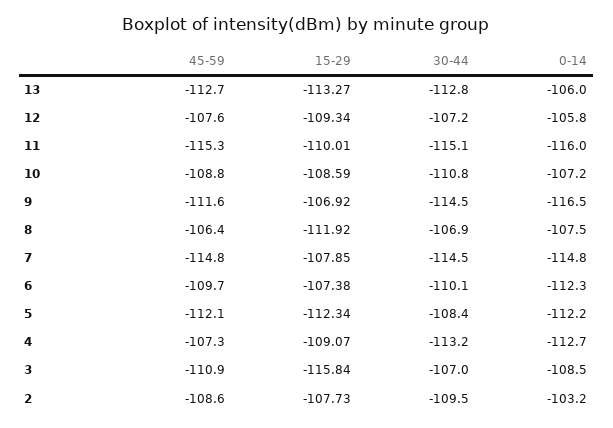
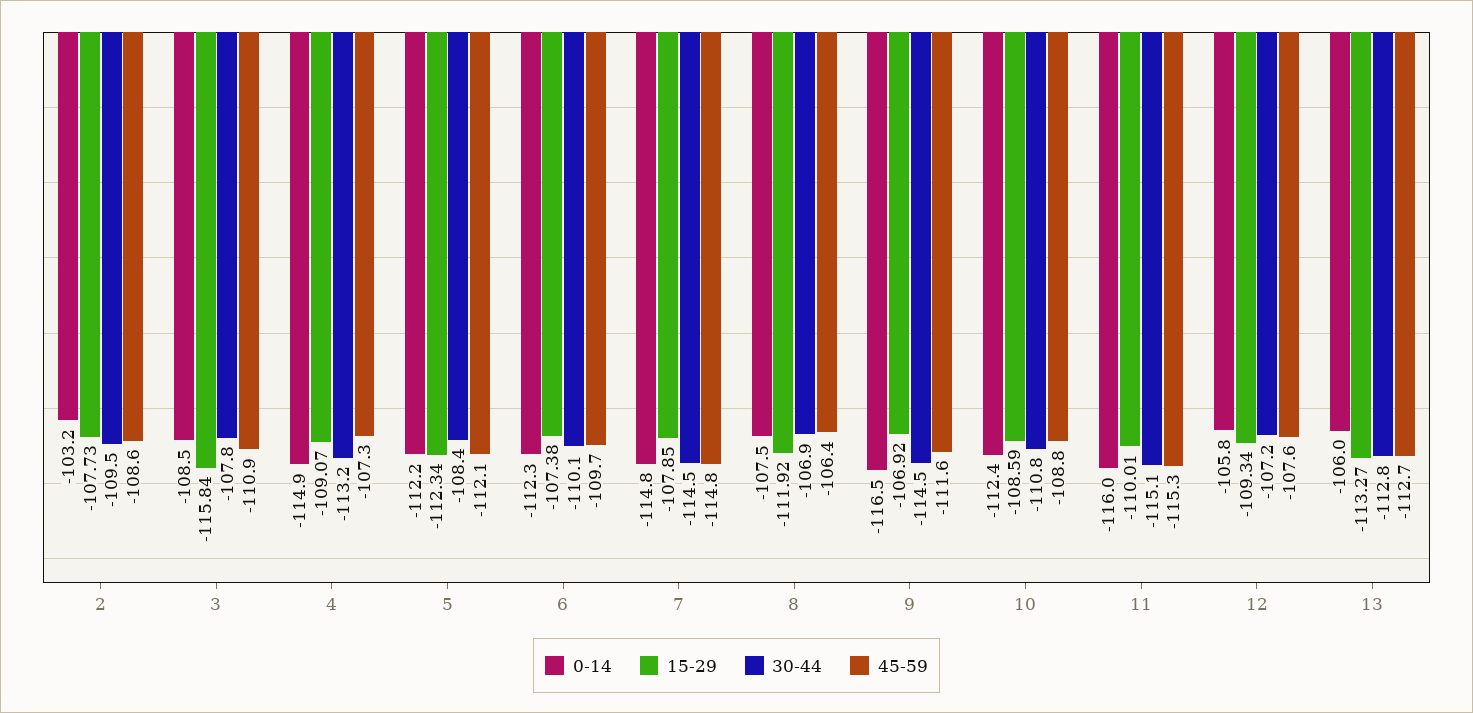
  {
    "45-59": {
      "13": -112.7,
      "12": -107.6,
      "11": -115.3,
      "10": -108.8,
      "9": -111.6,
      "8": -106.4,
      "7": -114.8,
      "6": -109.7,
      "5": -112.1,
      "4": -107.3,
      "3": -110.9,
      "2": -108.6
    },
    "15-29": {
      "13": -113.27,
      "12": -109.34,
      "11": -110.01,
      "10": -108.59,
      "9": -106.92,
      "8": -111.92,
      "7": -107.85,
      "6": -107.38,
      "5": -112.34,
      "4": -109.07,
      "3": -115.84,
      "2": -107.73
    },
    "30-44": {
      "13": -112.8,
      "12": -107.2,
      "11": -115.1,
      "10": -110.8,
      "9": -114.5,
      "8": -106.9,
      "7": -114.5,
      "6": -110.1,
      "5": -108.4,
      "4": -113.2,
-     "3": -107,
+     "3": -107.8,
      "2": -109.5
    },
    "0-14": {
      "13": -106,
      "12": -105.8,
      "11": -116,
-     "10": -107.2,
+     "10": -112.4,
      "9": -116.5,
      "8": -107.5,
      "7": -114.8,
      "6": -112.3,
      "5": -112.2,
-     "4": -112.7,
+     "4": -114.9,
      "3": -108.5,
      "2": -103.2
    }
  }

